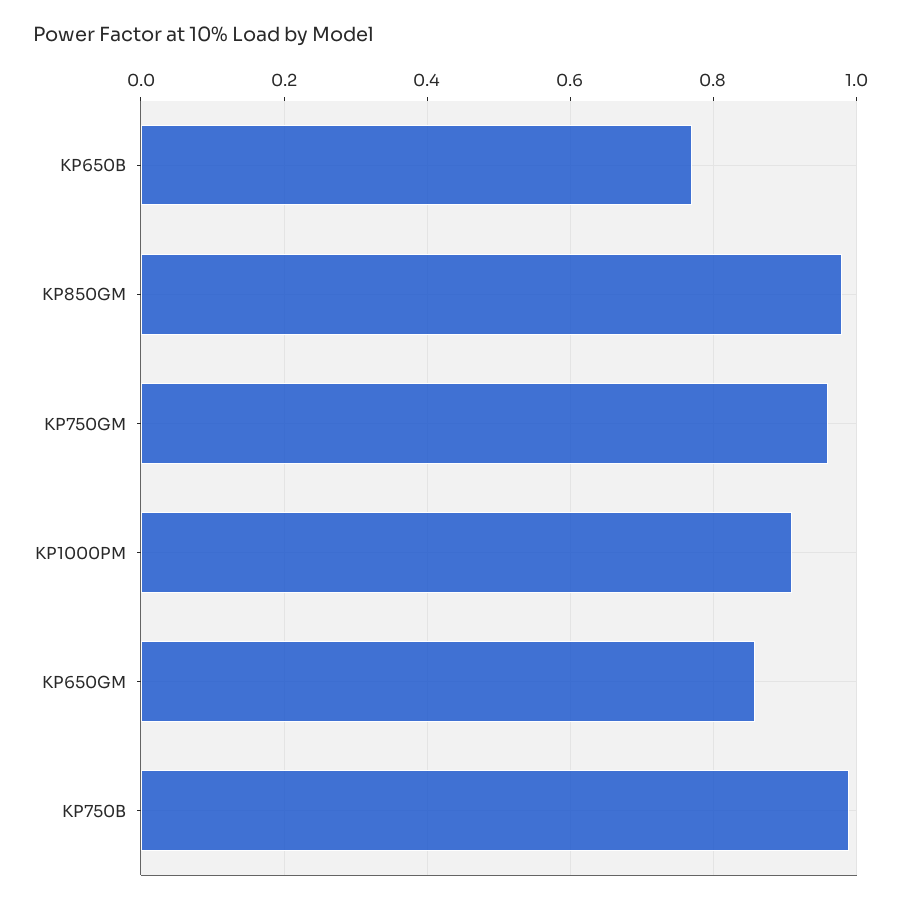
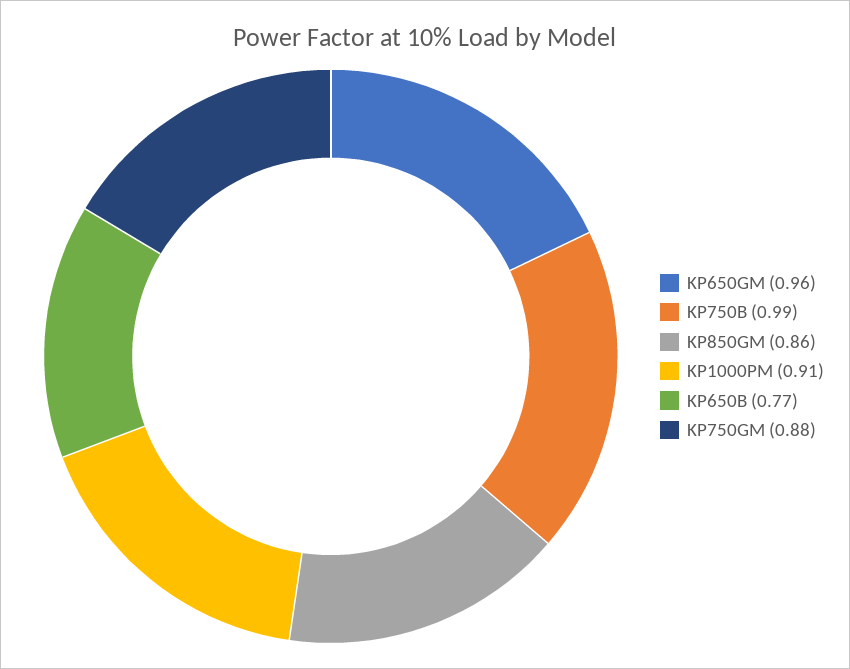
  {
    "KP650B": 0.77,
-   "KP850GM": 0.98,
+   "KP850GM": 0.86,
-   "KP750GM": 0.96,
+   "KP750GM": 0.88,
    "KP1000PM": 0.91,
-   "KP650GM": 0.86,
+   "KP650GM": 0.96,
    "KP750B": 0.99
  }

